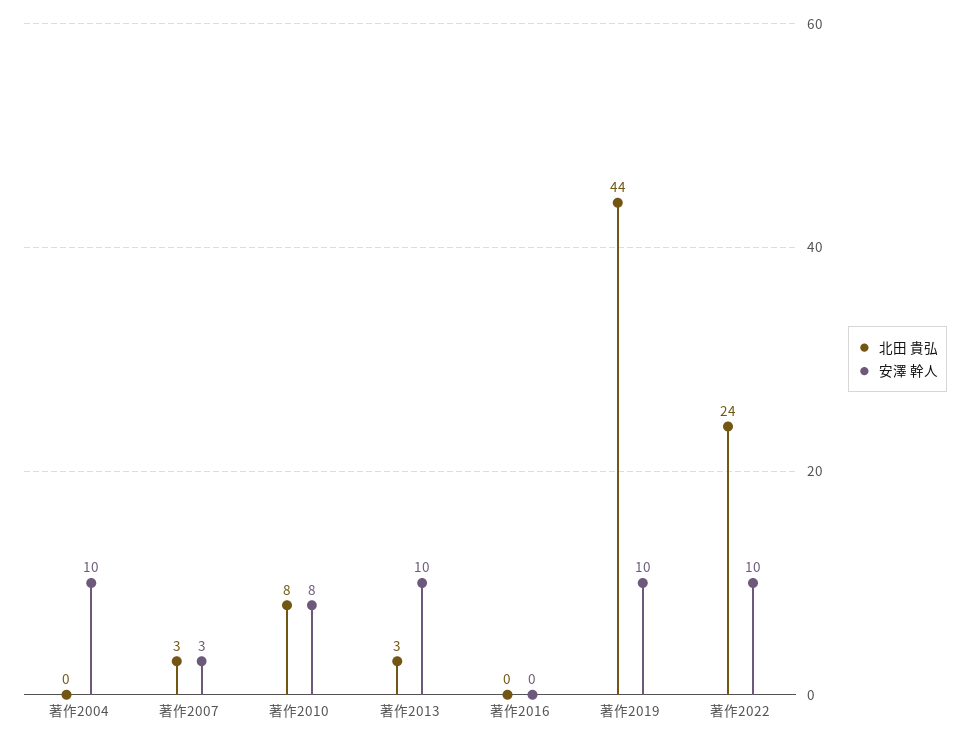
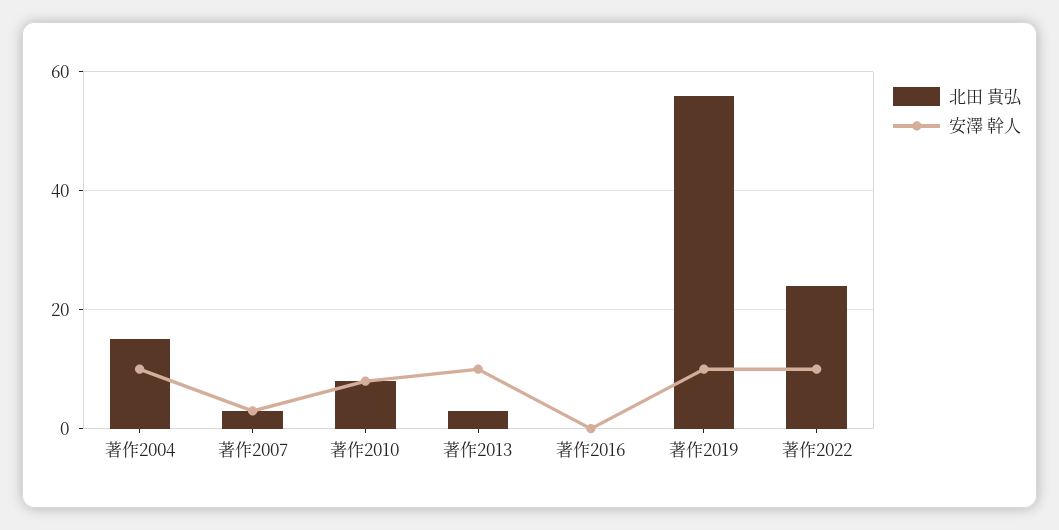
  {
    "北田 貴弘": {
-     "著作2004": 0,
+     "著作2004": 15,
      "著作2007": 3,
      "著作2010": 8,
      "著作2013": 3,
      "著作2016": 0,
-     "著作2019": 44,
+     "著作2019": 55,
      "著作2022": 24
    },
    "安澤 幹人": {
      "著作2004": 10,
      "著作2007": 3,
      "著作2010": 8,
      "著作2013": 10,
      "著作2016": 0,
      "著作2019": 10,
      "著作2022": 10
    }
  }

